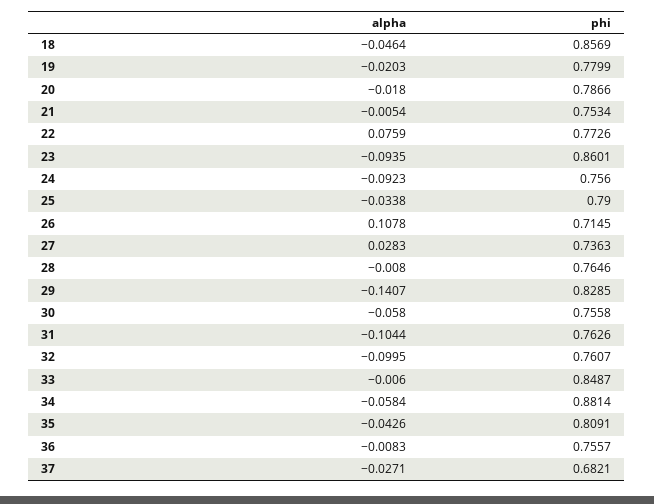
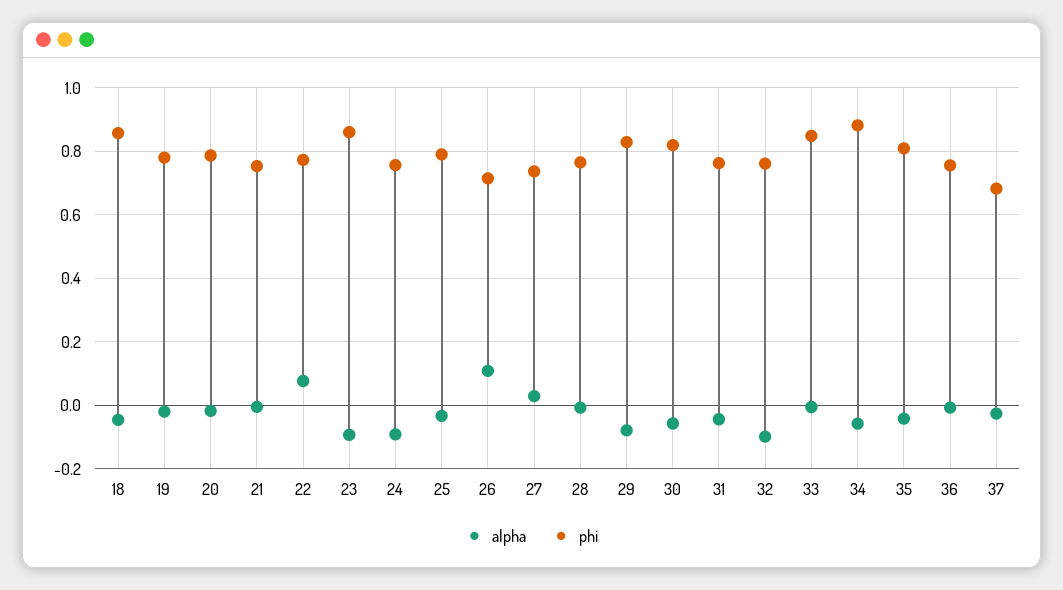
  {
    "alpha": {
      "18": -0.0464,
      "19": -0.0203,
      "20": -0.018,
      "21": -0.0054,
      "22": 0.0759,
      "23": -0.0935,
      "24": -0.0923,
      "25": -0.0338,
      "26": 0.1078,
      "27": 0.0283,
      "28": -0.008,
-     "29": -0.1407,
+     "29": -0.08,
      "30": -0.058,
-     "31": -0.1044,
+     "31": -0.04,
      "32": -0.0995,
      "33": -0.006,
      "34": -0.0584,
      "35": -0.0426,
      "36": -0.0083,
      "37": -0.0271
    },
    "phi": {
      "18": 0.8569,
      "19": 0.7799,
      "20": 0.7866,
      "21": 0.7534,
      "22": 0.7726,
      "23": 0.8601,
      "24": 0.756,
      "25": 0.79,
      "26": 0.7145,
      "27": 0.7363,
      "28": 0.7646,
      "29": 0.8285,
-     "30": 0.7558,
+     "30": 0.82,
      "31": 0.7626,
      "32": 0.7607,
      "33": 0.8487,
      "34": 0.8814,
      "35": 0.8091,
      "36": 0.7557,
      "37": 0.6821
    }
  }

